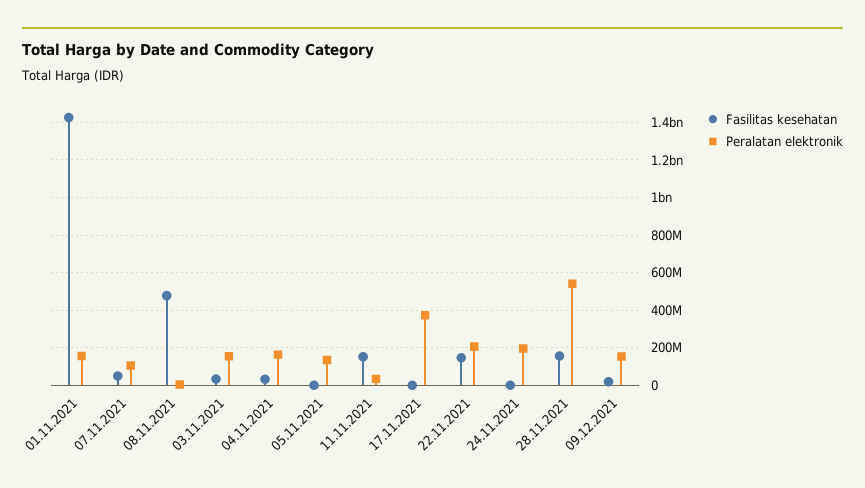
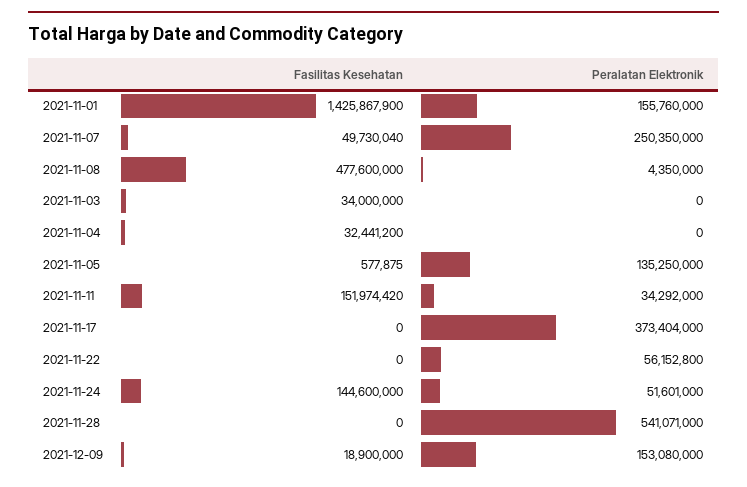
  {
    "Fasilitas kesehatan": {
      "01.11.2021": 1425867900,
      "07.11.2021": 49730040,
      "08.11.2021": 477600000,
      "03.11.2021": 34000000,
      "04.11.2021": 32441200,
      "05.11.2021": 577875,
      "11.11.2021": 151974420,
      "17.11.2021": 0,
-     "22.11.2021": 150000000,
+     "22.11.2021": 0,
-     "24.11.2021": 0,
+     "24.11.2021": 144600000,
-     "28.11.2021": 150000000,
+     "28.11.2021": 0,
      "09.12.2021": 18900000
    },
    "Peralatan elektronik": {
      "01.11.2021": 155760000,
-     "07.11.2021": 100000000,
+     "07.11.2021": 250350000,
      "08.11.2021": 4350000,
-     "03.11.2021": 150000000,
+     "03.11.2021": 0,
-     "04.11.2021": 150000000,
+     "04.11.2021": 0,
      "05.11.2021": 135250000,
      "11.11.2021": 34292000,
      "17.11.2021": 373404000,
-     "22.11.2021": 200000000,
+     "22.11.2021": 56152800,
-     "24.11.2021": 200000000,
+     "24.11.2021": 51601000,
      "28.11.2021": 541071000,
      "09.12.2021": 153080000
    }
  }

